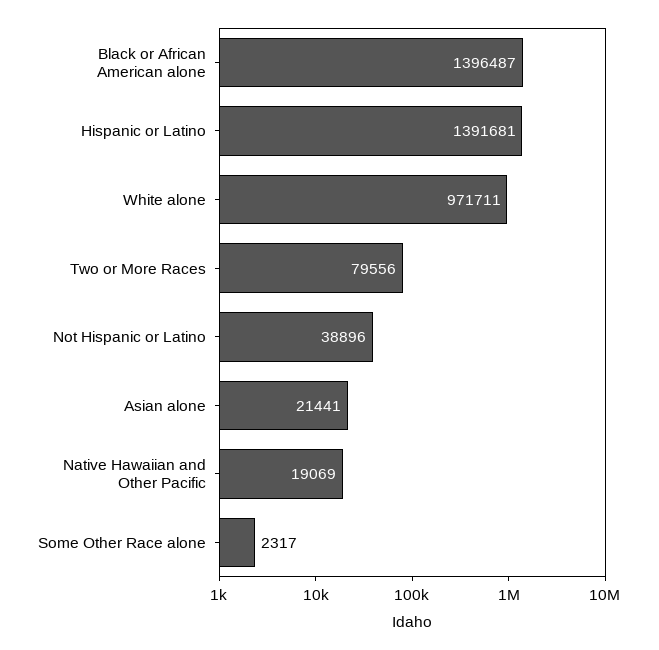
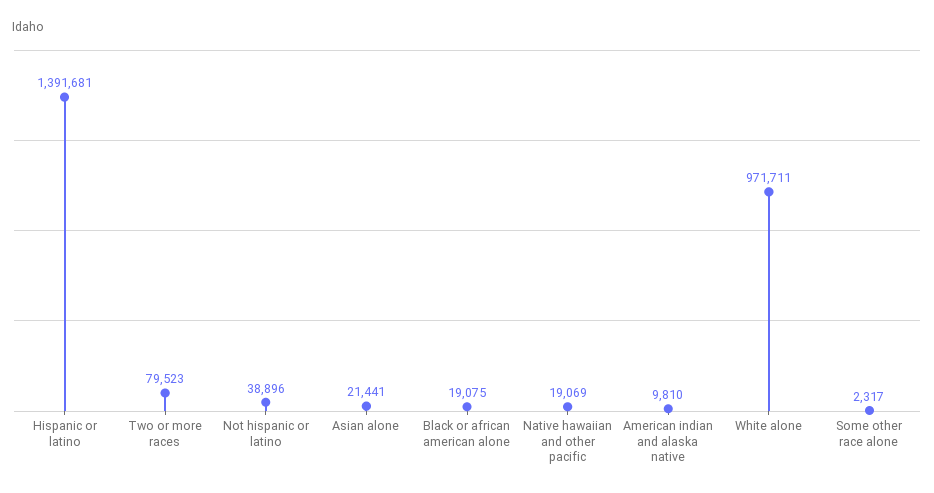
  {
-   "Black or African American alone": 1396487,
+   "Black or African American alone": 19075,
    "Hispanic or Latino": 1391681,
    "White alone": 971711,
-   "Two or More Races": 79556,
+   "Two or More Races": 79523,
    "Not Hispanic or Latino": 38896,
    "Asian alone": 21441,
    "Native Hawaiian and Other Pacific": 19069,
-   "Some Other Race alone": 2317
+   "Some Other Race alone": 2317,
+   "American indian and alaska native": 9810
  }

